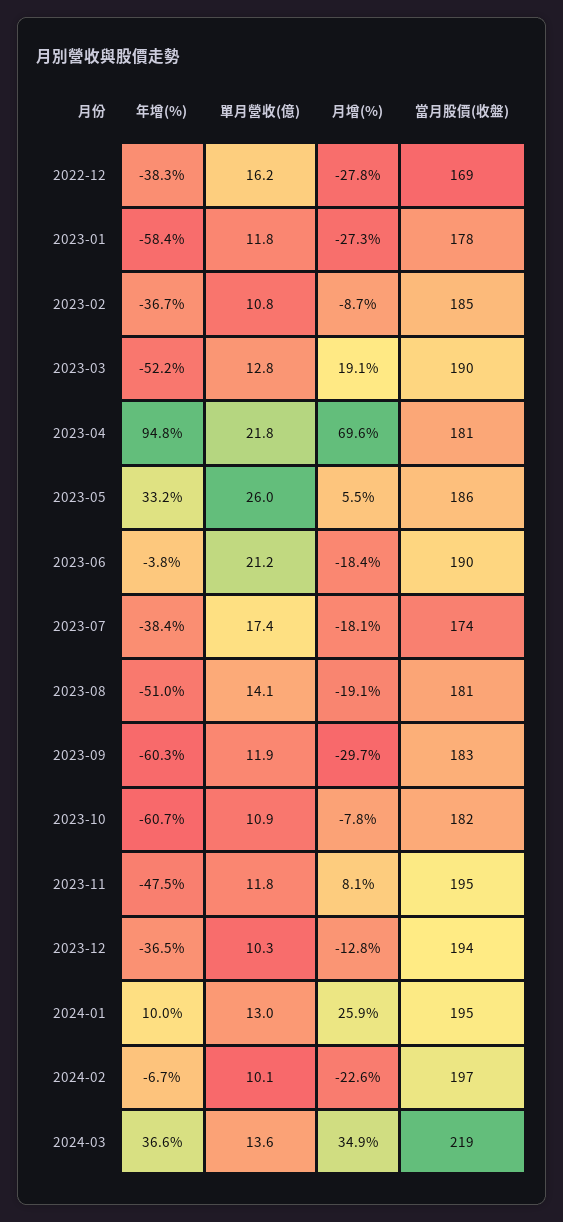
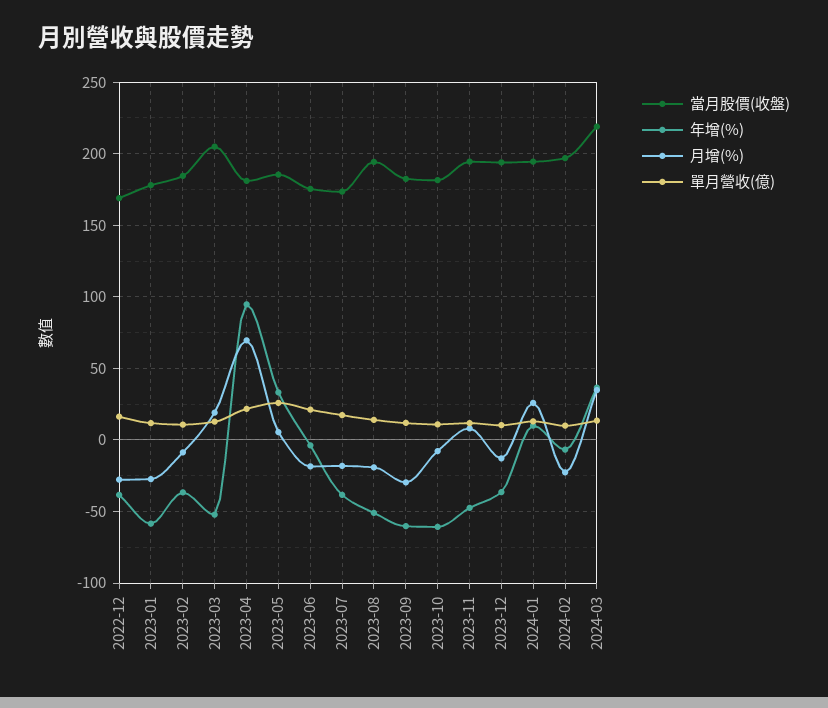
  {
    "年增(%)": {
      "2022-12": -38.3,
      "2023-01": -58.4,
      "2023-02": -36.7,
      "2023-03": -52.2,
      "2023-04": 94.8,
      "2023-05": 33.2,
      "2023-06": -3.8,
      "2023-07": -38.4,
      "2023-08": -51,
      "2023-09": -60.3,
      "2023-10": -60.7,
      "2023-11": -47.5,
      "2023-12": -36.5,
      "2024-01": 10,
      "2024-02": -6.7,
      "2024-03": 36.6
    },
    "單月營收(億)": {
      "2022-12": 16.2,
      "2023-01": 11.8,
      "2023-02": 10.8,
      "2023-03": 12.8,
      "2023-04": 21.8,
      "2023-05": 26,
      "2023-06": 21.2,
      "2023-07": 17.4,
      "2023-08": 14.1,
      "2023-09": 11.9,
      "2023-10": 10.9,
      "2023-11": 11.8,
      "2023-12": 10.3,
      "2024-01": 13,
      "2024-02": 10.1,
      "2024-03": 13.6
    },
    "月增(%)": {
      "2022-12": -27.8,
      "2023-01": -27.3,
      "2023-02": -8.7,
      "2023-03": 19.1,
      "2023-04": 69.6,
      "2023-05": 5.5,
      "2023-06": -18.4,
      "2023-07": -18.1,
      "2023-08": -19.1,
      "2023-09": -29.7,
      "2023-10": -7.8,
      "2023-11": 8.1,
      "2023-12": -12.8,
      "2024-01": 25.9,
      "2024-02": -22.6,
      "2024-03": 34.9
    },
    "當月股價(收盤)": {
      "2022-12": 169,
      "2023-01": 178,
      "2023-02": 185,
-     "2023-03": 190,
+     "2023-03": 205,
      "2023-04": 181,
      "2023-05": 186,
-     "2023-06": 190,
+     "2023-06": 175,
      "2023-07": 174,
-     "2023-08": 181,
+     "2023-08": 195,
      "2023-09": 183,
      "2023-10": 182,
      "2023-11": 195,
      "2023-12": 194,
      "2024-01": 195,
      "2024-02": 197,
      "2024-03": 219
    }
  }

